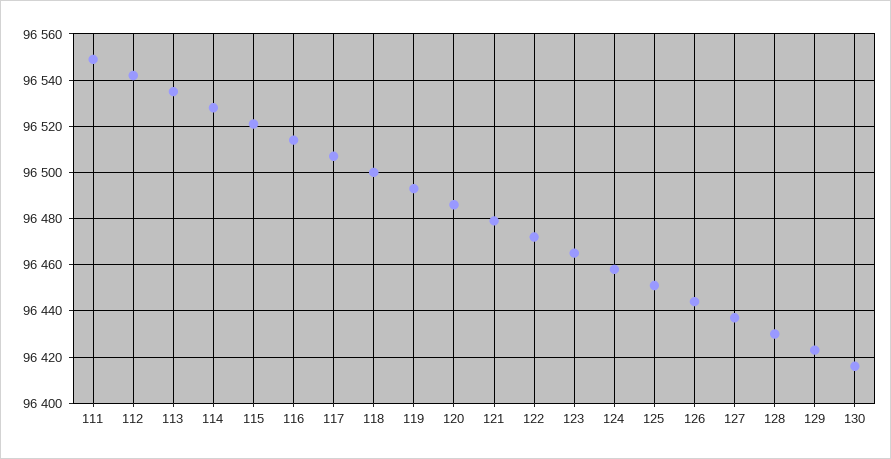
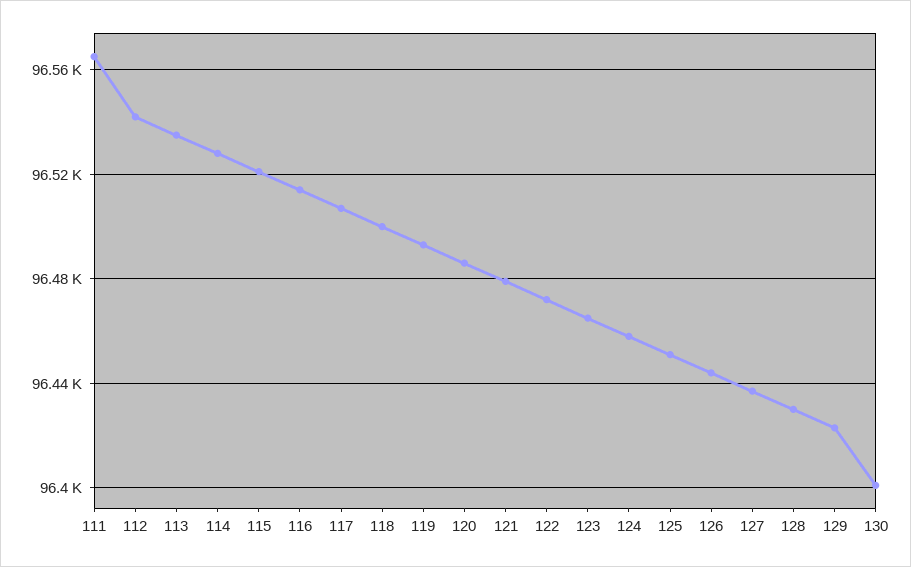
  {
-   "111": 96550,
+   "111": 96565,
    "112": 96540,
    "113": 96535,
    "114": 96530,
    "115": 96520,
    "116": 96515,
    "117": 96505,
    "118": 96500,
    "119": 96495,
    "120": 96485,
    "121": 96480,
    "122": 96470,
    "123": 96465,
    "124": 96460,
    "125": 96450,
    "126": 96445,
    "127": 96435,
    "128": 96430,
    "129": 96425,
-   "130": 96415
+   "130": 96400
  }

